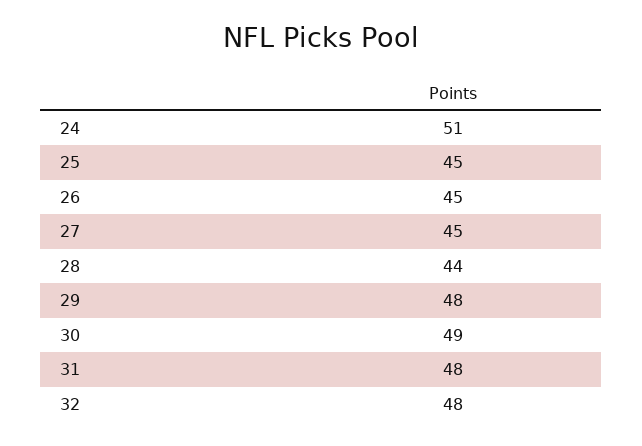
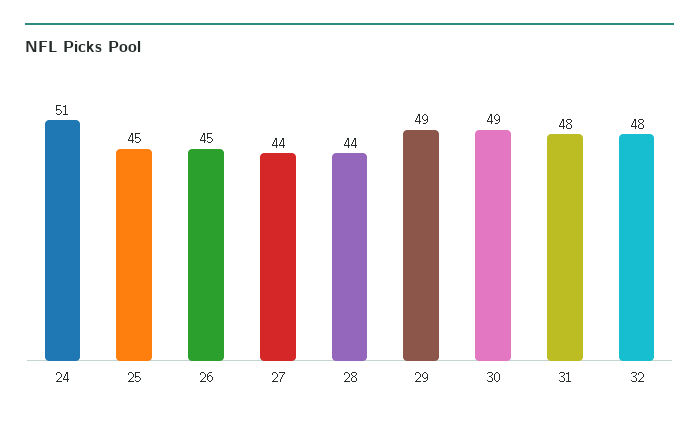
  {
    "24": 51,
    "25": 45,
    "26": 45,
-   "27": 45,
+   "27": 44,
    "28": 44,
-   "29": 48,
+   "29": 49,
    "30": 49,
    "31": 48,
    "32": 48
  }

